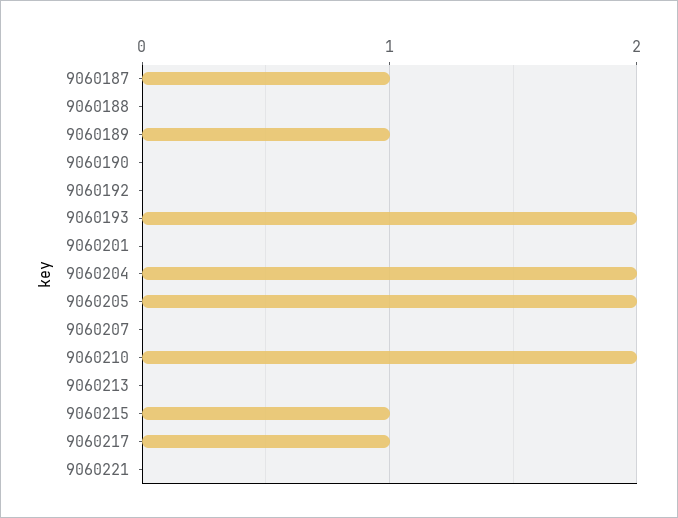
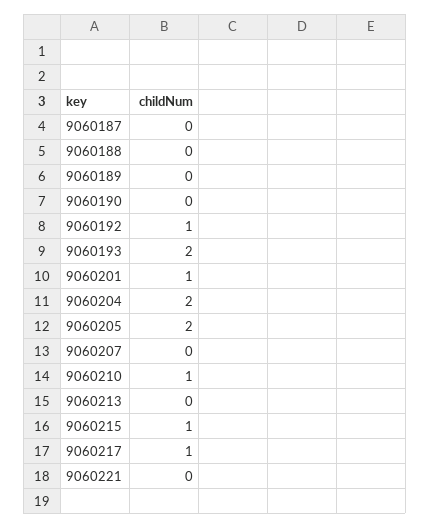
  {
-   "9060187": 1,
+   "9060187": 0,
    "9060188": 0,
-   "9060189": 1,
+   "9060189": 0,
    "9060190": 0,
-   "9060192": 0,
+   "9060192": 1,
    "9060193": 2,
-   "9060201": 0,
+   "9060201": 1,
    "9060204": 2,
    "9060205": 2,
    "9060207": 0,
-   "9060210": 2,
+   "9060210": 1,
    "9060213": 0,
    "9060215": 1,
    "9060217": 1,
    "9060221": 0
  }

